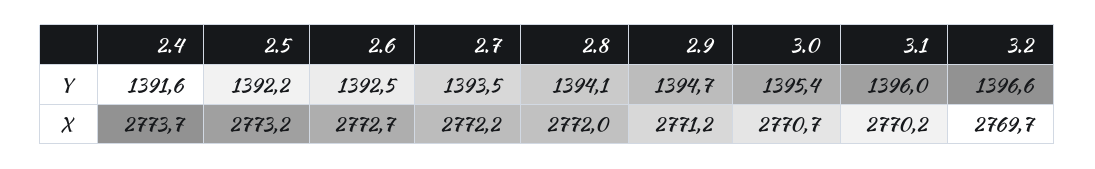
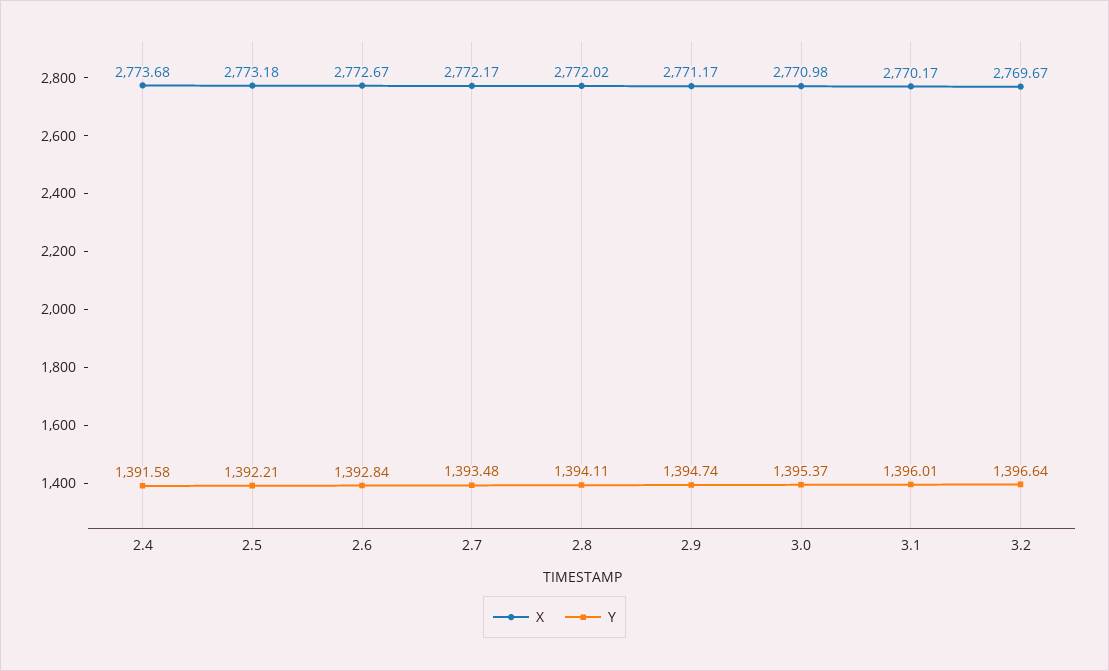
  {
    "Y": {
      "2.4": 1391.58,
      "2.5": 1392.21,
-     "2.6": 1392.5,
+     "2.6": 1392.84,
      "2.7": 1393.48,
      "2.8": 1394.11,
      "2.9": 1394.74,
      "3.0": 1395.37,
      "3.1": 1396.01,
      "3.2": 1396.64
    },
    "X": {
      "2.4": 2773.68,
      "2.5": 2773.18,
      "2.6": 2772.67,
      "2.7": 2772.17,
      "2.8": 2772.02,
      "2.9": 2771.17,
-     "3.0": 2770.7,
+     "3.0": 2770.98,
      "3.1": 2770.17,
      "3.2": 2769.67
    }
  }

